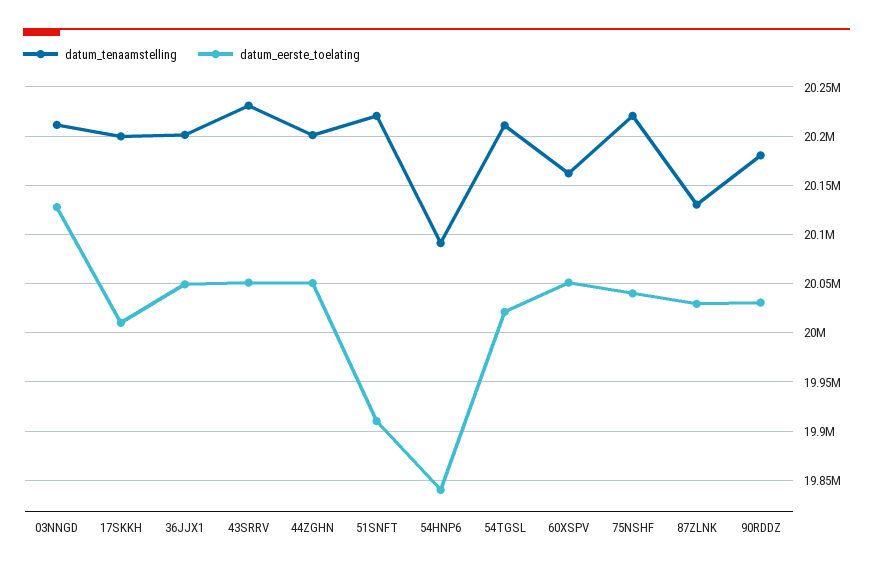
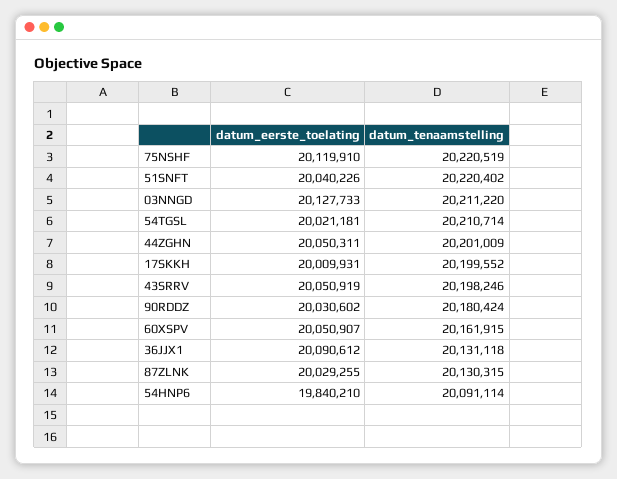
  {
    "datum_tenaamstelling": {
      "03NNGD": 20211220,
      "17SKKH": 20199552,
-     "36JJX1": 20200000,
+     "36JJX1": 20131118,
-     "43SRRV": 20230000,
+     "43SRRV": 20198246,
      "44ZGHN": 20201009,
      "51SNFT": 20220402,
      "54HNP6": 20091114,
      "54TGSL": 20210714,
      "60XSPV": 20161915,
      "75NSHF": 20220519,
      "87ZLNK": 20130315,
      "90RDDZ": 20180424
    },
    "datum_eerste_toelating": {
      "03NNGD": 20127733,
      "17SKKH": 20009931,
-     "36JJX1": 20050000,
+     "36JJX1": 20090612,
      "43SRRV": 20050919,
      "44ZGHN": 20050311,
-     "51SNFT": 19910000,
+     "51SNFT": 20040226,
      "54HNP6": 19840210,
      "54TGSL": 20021181,
      "60XSPV": 20050907,
-     "75NSHF": 20040000,
+     "75NSHF": 20119910,
      "87ZLNK": 20029255,
      "90RDDZ": 20030602
    }
  }

